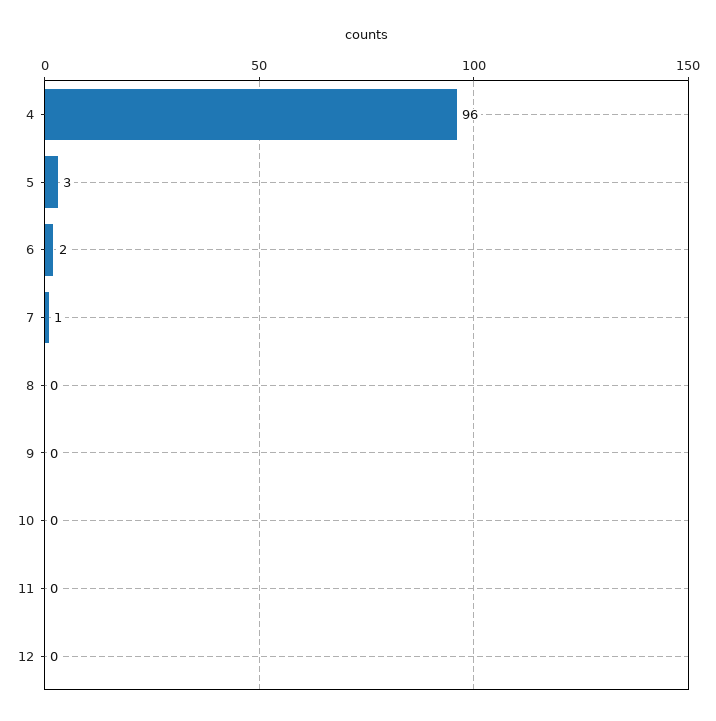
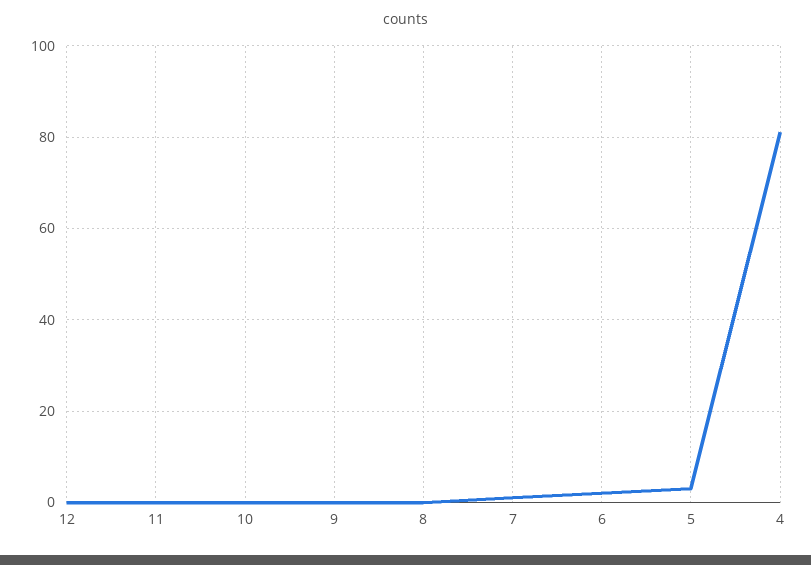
  {
-   "4": 96,
+   "4": 80,
    "5": 3,
    "6": 2,
    "7": 1,
    "8": 0,
    "9": 0,
    "10": 0,
    "11": 0,
    "12": 0
  }

